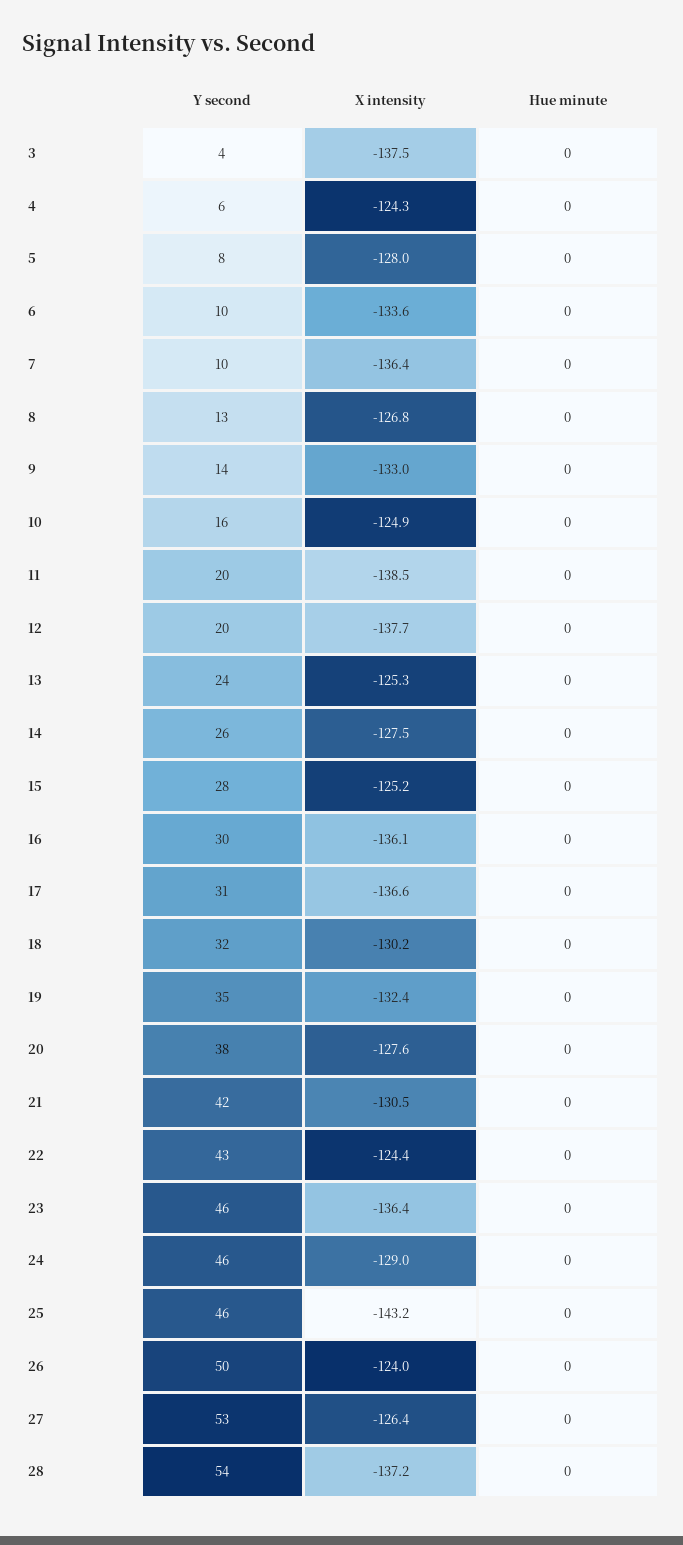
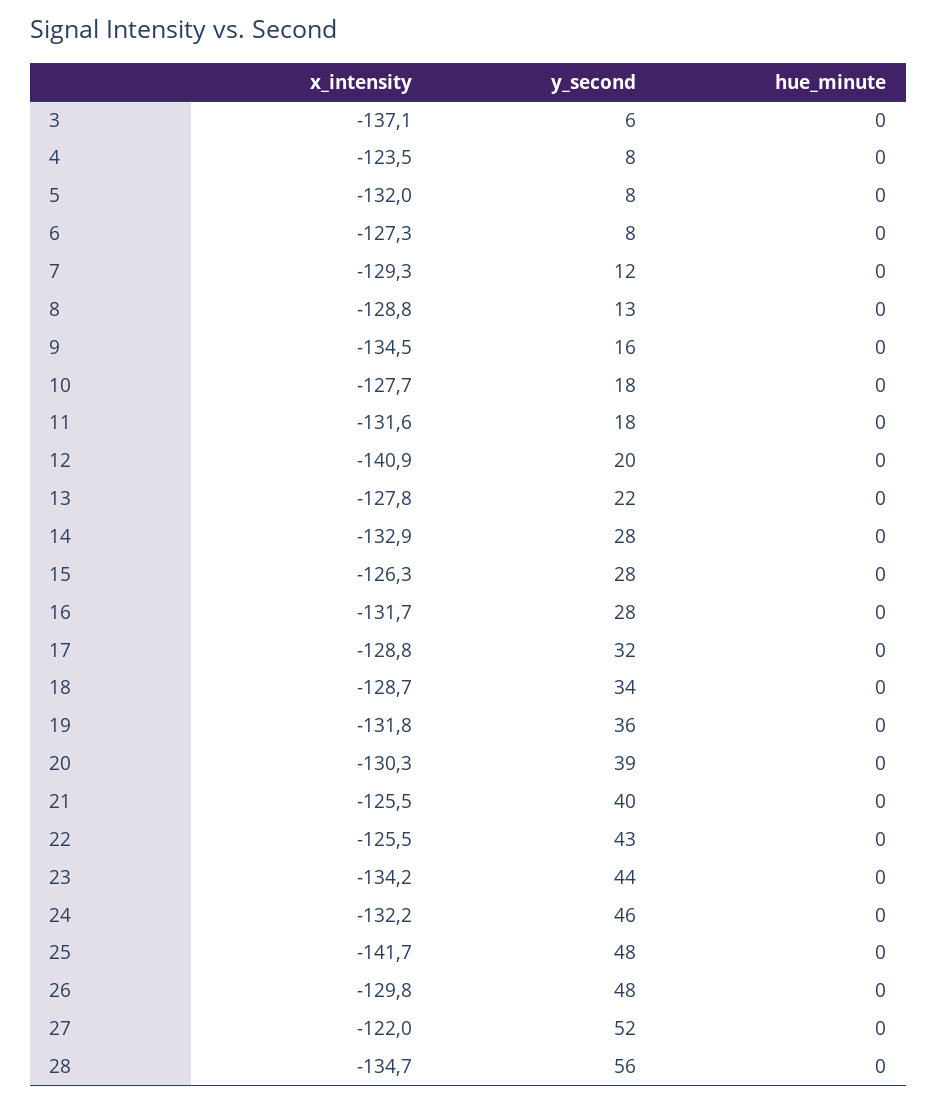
  {
    "Y second": {
-     "3": 4,
+     "3": 6,
-     "4": 6,
+     "4": 8,
      "5": 8,
-     "6": 10,
+     "6": 8,
-     "7": 10,
+     "7": 12,
      "8": 13,
-     "9": 14,
+     "9": 16,
-     "10": 16,
+     "10": 18,
-     "11": 20,
+     "11": 18,
      "12": 20,
-     "13": 24,
+     "13": 22,
-     "14": 26,
+     "14": 28,
      "15": 28,
-     "16": 30,
+     "16": 28,
-     "17": 31,
+     "17": 32,
-     "18": 32,
+     "18": 34,
-     "19": 35,
+     "19": 36,
-     "20": 38,
+     "20": 39,
-     "21": 42,
+     "21": 40,
      "22": 43,
-     "23": 46,
+     "23": 44,
      "24": 46,
-     "25": 46,
+     "25": 48,
-     "26": 50,
+     "26": 48,
-     "27": 53,
+     "27": 52,
-     "28": 54
+     "28": 56
    },
    "X intensity": {
-     "3": -137.5,
+     "3": -137.1,
-     "4": -124.3,
+     "4": -123.5,
-     "5": -128,
+     "5": -132,
-     "6": -133.6,
+     "6": -127.3,
-     "7": -136.4,
+     "7": -129.3,
-     "8": -126.8,
+     "8": -128.8,
-     "9": -133,
+     "9": -134.5,
-     "10": -124.9,
+     "10": -127.7,
-     "11": -138.5,
+     "11": -131.6,
-     "12": -137.7,
+     "12": -140.9,
-     "13": -125.3,
+     "13": -127.8,
-     "14": -127.5,
+     "14": -132.9,
-     "15": -125.2,
+     "15": -126.3,
-     "16": -136.1,
+     "16": -131.7,
-     "17": -136.6,
+     "17": -128.8,
-     "18": -130.2,
+     "18": -128.7,
-     "19": -132.4,
+     "19": -131.8,
-     "20": -127.6,
+     "20": -130.3,
-     "21": -130.5,
+     "21": -125.5,
-     "22": -124.4,
+     "22": -125.5,
-     "23": -136.4,
+     "23": -134.2,
-     "24": -129,
+     "24": -132.2,
-     "25": -143.2,
+     "25": -141.7,
-     "26": -124,
+     "26": -129.8,
-     "27": -126.4,
+     "27": -122,
-     "28": -137.2
+     "28": -134.7
    },
    "Hue minute": {
      "3": 0,
      "4": 0,
      "5": 0,
      "6": 0,
      "7": 0,
      "8": 0,
      "9": 0,
      "10": 0,
      "11": 0,
      "12": 0,
      "13": 0,
      "14": 0,
      "15": 0,
      "16": 0,
      "17": 0,
      "18": 0,
      "19": 0,
      "20": 0,
      "21": 0,
      "22": 0,
      "23": 0,
      "24": 0,
      "25": 0,
      "26": 0,
      "27": 0,
      "28": 0
    }
  }

